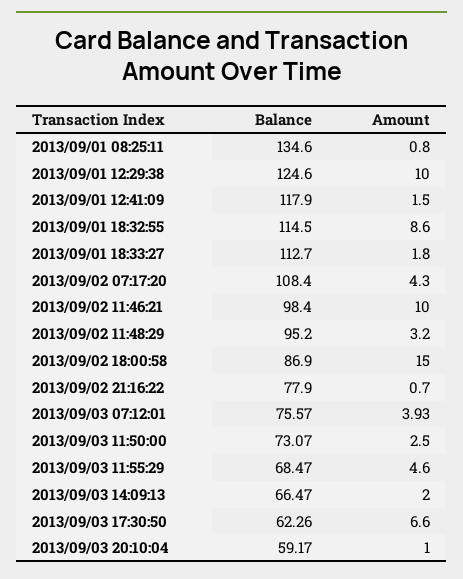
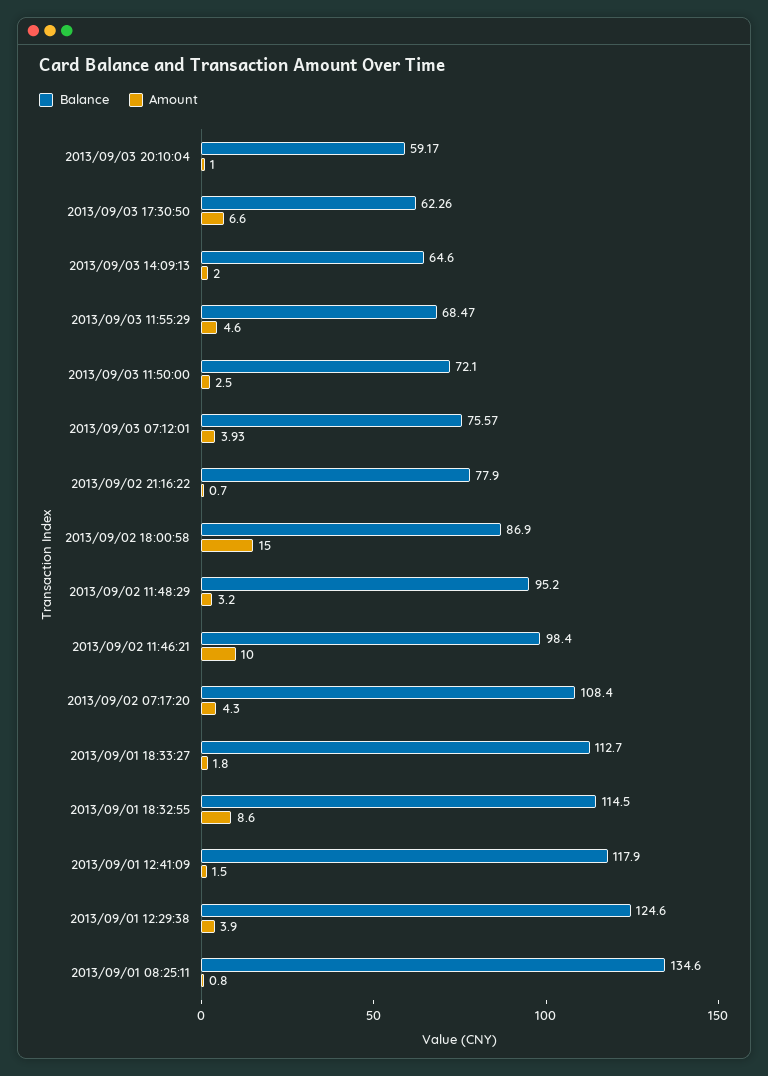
  {
    "Balance": {
      "2013/09/01 08:25:11": 134.6,
      "2013/09/01 12:29:38": 124.6,
      "2013/09/01 12:41:09": 117.9,
      "2013/09/01 18:32:55": 114.5,
      "2013/09/01 18:33:27": 112.7,
      "2013/09/02 07:17:20": 108.4,
      "2013/09/02 11:46:21": 98.4,
      "2013/09/02 11:48:29": 95.2,
      "2013/09/02 18:00:58": 86.9,
      "2013/09/02 21:16:22": 77.9,
      "2013/09/03 07:12:01": 75.57,
-     "2013/09/03 11:50:00": 73.07,
+     "2013/09/03 11:50:00": 72.1,
      "2013/09/03 11:55:29": 68.47,
-     "2013/09/03 14:09:13": 66.47,
+     "2013/09/03 14:09:13": 64.6,
      "2013/09/03 17:30:50": 62.26,
      "2013/09/03 20:10:04": 59.17
    },
    "Amount": {
      "2013/09/01 08:25:11": 0.8,
-     "2013/09/01 12:29:38": 10,
+     "2013/09/01 12:29:38": 3.9,
      "2013/09/01 12:41:09": 1.5,
      "2013/09/01 18:32:55": 8.6,
      "2013/09/01 18:33:27": 1.8,
      "2013/09/02 07:17:20": 4.3,
      "2013/09/02 11:46:21": 10,
      "2013/09/02 11:48:29": 3.2,
      "2013/09/02 18:00:58": 15,
      "2013/09/02 21:16:22": 0.7,
      "2013/09/03 07:12:01": 3.93,
      "2013/09/03 11:50:00": 2.5,
      "2013/09/03 11:55:29": 4.6,
      "2013/09/03 14:09:13": 2,
      "2013/09/03 17:30:50": 6.6,
      "2013/09/03 20:10:04": 1
    }
  }

